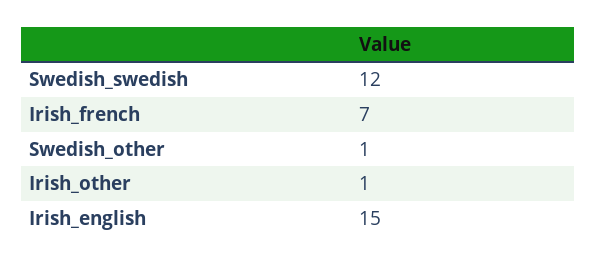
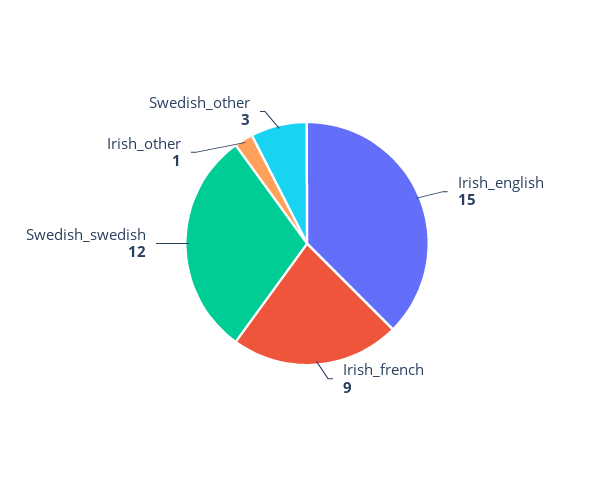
  {
    "Swedish_swedish": 12,
-   "Irish_french": 7,
+   "Irish_french": 9,
-   "Swedish_other": 1,
+   "Swedish_other": 3,
    "Irish_other": 1,
    "Irish_english": 15
  }

